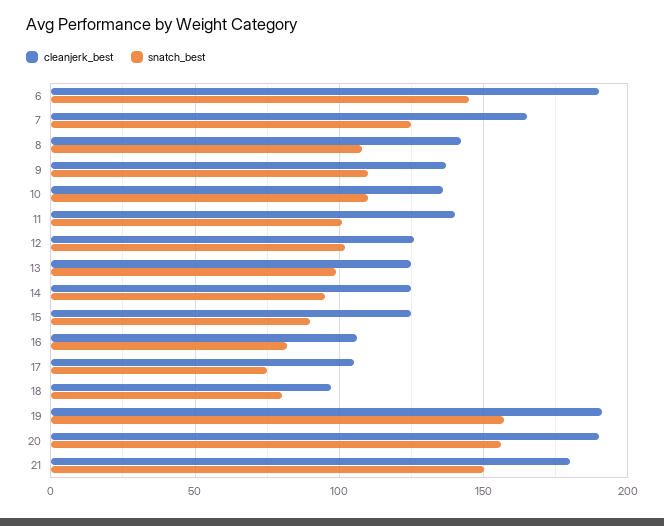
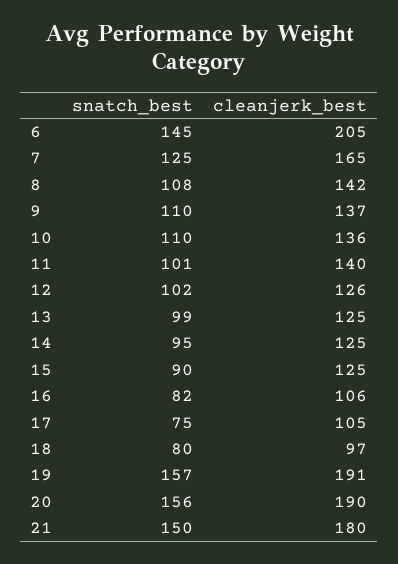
  {
    "cleanjerk_best": {
-     "6": 190,
+     "6": 205,
      "7": 165,
      "8": 142,
      "9": 137,
      "10": 136,
      "11": 140,
      "12": 126,
      "13": 125,
      "14": 125,
      "15": 125,
      "16": 106,
      "17": 105,
      "18": 97,
      "19": 191,
      "20": 190,
      "21": 180
    },
    "snatch_best": {
      "6": 145,
      "7": 125,
      "8": 108,
      "9": 110,
      "10": 110,
      "11": 101,
      "12": 102,
      "13": 99,
      "14": 95,
      "15": 90,
      "16": 82,
      "17": 75,
      "18": 80,
      "19": 157,
      "20": 156,
      "21": 150
    }
  }

